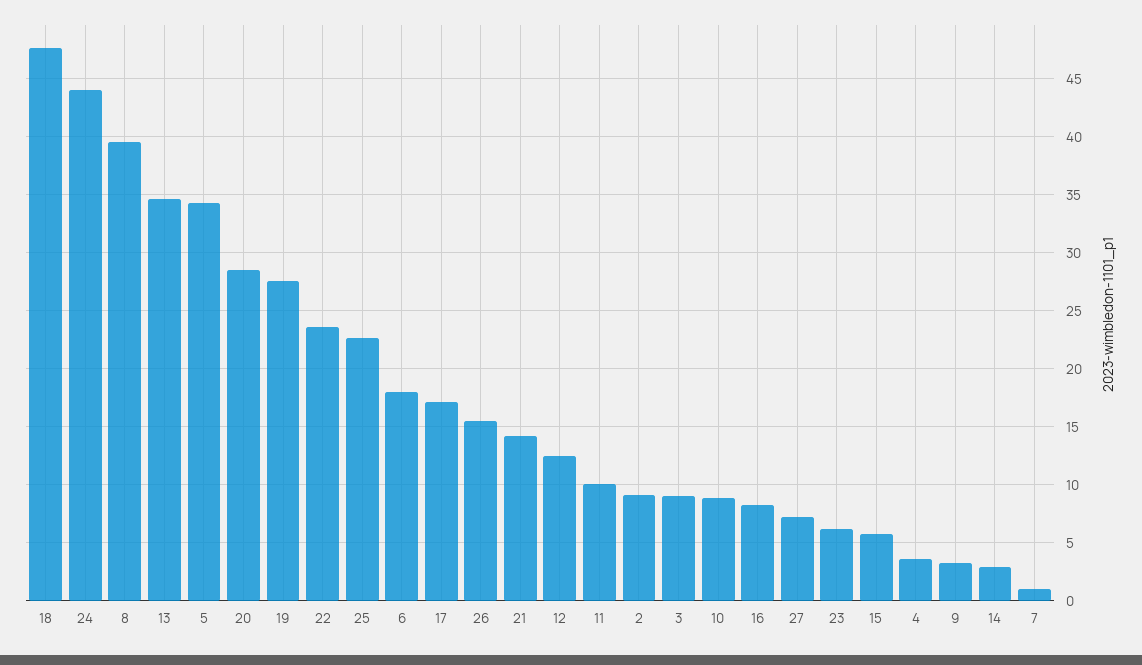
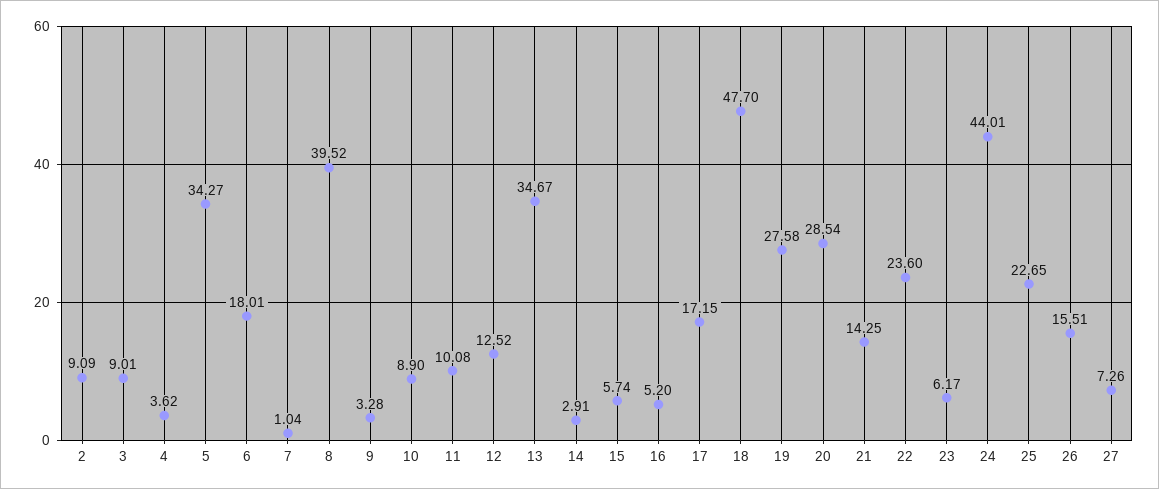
  {
    "18": 47.7,
    "24": 44.01,
    "8": 39.52,
    "13": 34.67,
    "5": 34.27,
    "20": 28.54,
    "19": 27.58,
    "22": 23.6,
    "25": 22.65,
    "6": 18.01,
    "17": 17.15,
    "26": 15.51,
    "21": 14.25,
    "12": 12.52,
    "11": 10.08,
    "2": 9.09,
    "3": 9.01,
    "10": 8.9,
-   "16": 8,
+   "16": 5.2,
    "27": 7.26,
    "23": 6.17,
    "15": 5.74,
    "4": 3.62,
    "9": 3.28,
    "14": 2.91,
    "7": 1.04
  }

